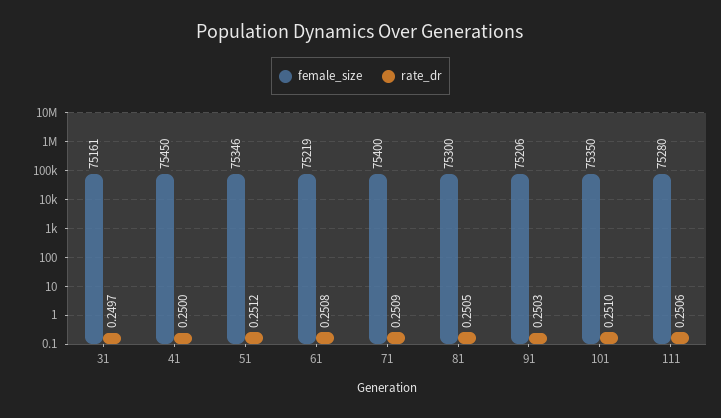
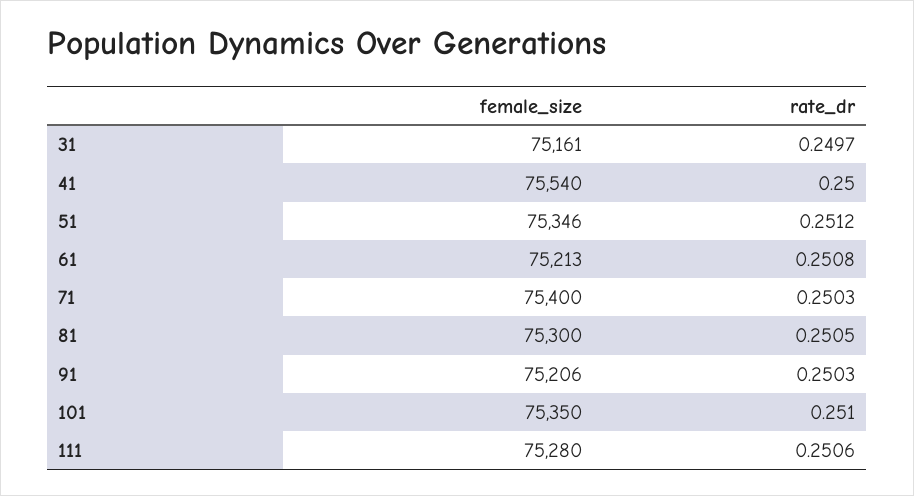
  {
    "female_size": {
      "31": 75161,
-     "41": 75450,
+     "41": 75540,
      "51": 75346,
-     "61": 75219,
+     "61": 75213,
      "71": 75400,
      "81": 75300,
      "91": 75206,
      "101": 75350,
      "111": 75280
    },
    "rate_dr": {
      "31": 0.2497,
      "41": 0.25,
      "51": 0.2512,
      "61": 0.2508,
-     "71": 0.2509,
+     "71": 0.2503,
      "81": 0.2505,
      "91": 0.2503,
      "101": 0.251,
      "111": 0.2506
    }
  }

